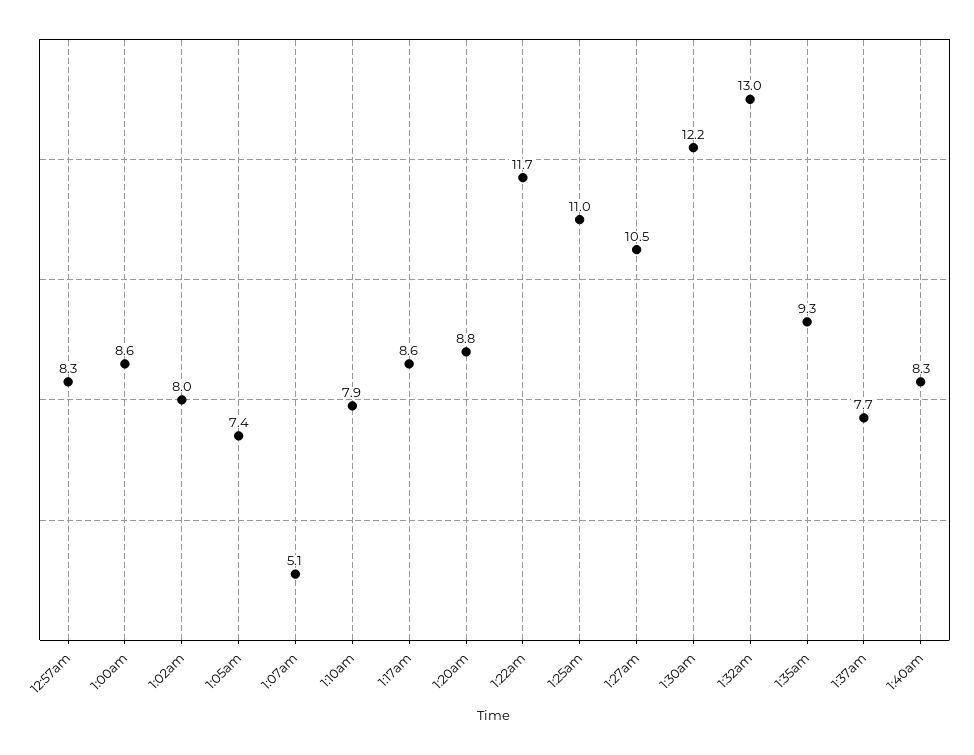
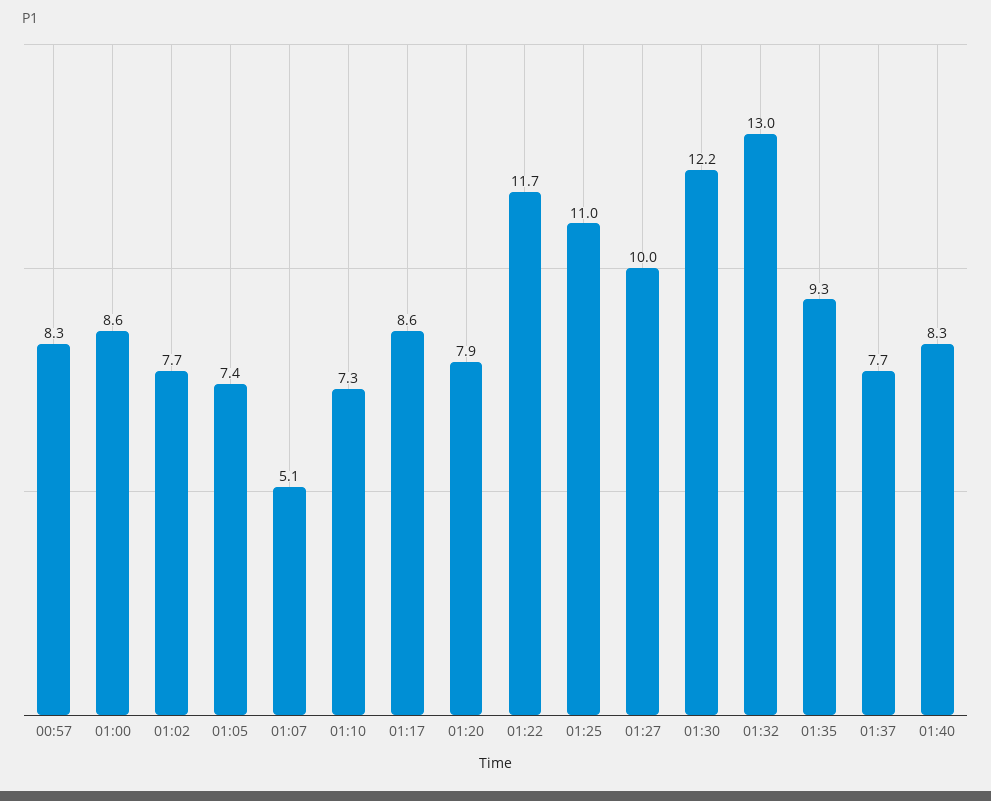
  {
    "12:57am": 8.3,
    "1:00am": 8.6,
-   "1:02am": 8,
+   "1:02am": 7.7,
    "1:05am": 7.4,
    "1:07am": 5.1,
-   "1:10am": 7.9,
+   "1:10am": 7.3,
    "1:17am": 8.6,
-   "1:20am": 8.8,
+   "1:20am": 7.9,
    "1:22am": 11.7,
    "1:25am": 11,
-   "1:27am": 10.5,
+   "1:27am": 10,
    "1:30am": 12.2,
    "1:32am": 13,
    "1:35am": 9.3,
    "1:37am": 7.7,
    "1:40am": 8.3
  }

